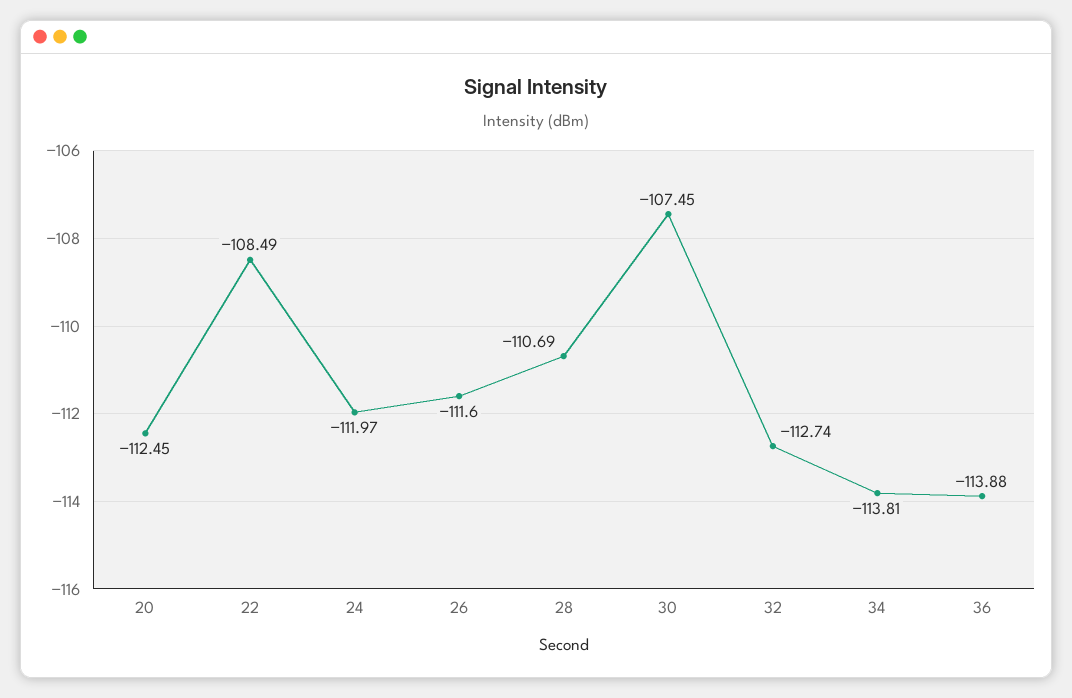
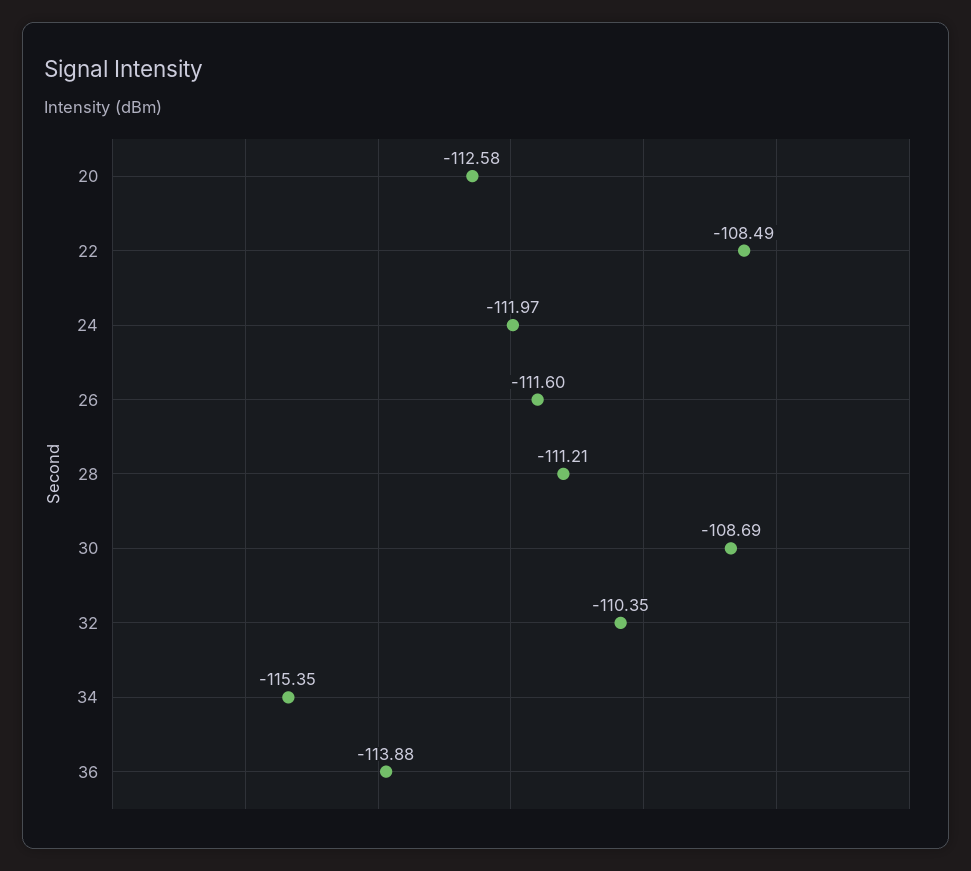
  {
-   "20": -112.45,
+   "20": -112.58,
    "22": -108.49,
    "24": -111.97,
    "26": -111.6,
-   "28": -110.69,
+   "28": -111.21,
-   "30": -107.45,
+   "30": -108.69,
-   "32": -112.74,
+   "32": -110.35,
-   "34": -113.81,
+   "34": -115.35,
    "36": -113.88
  }

